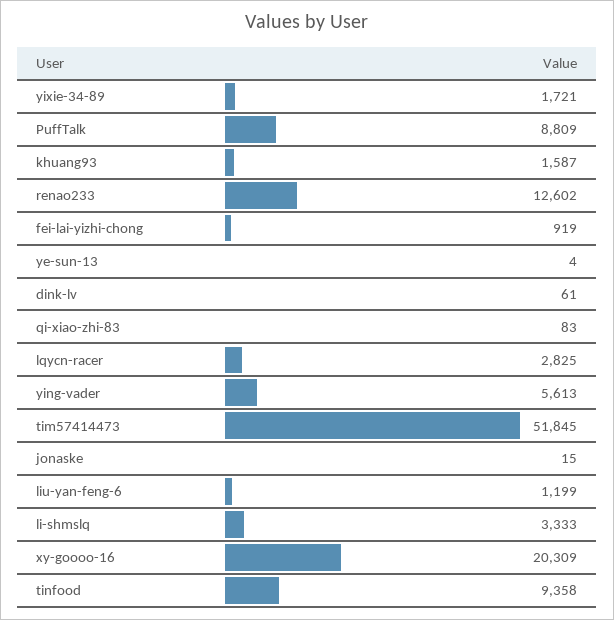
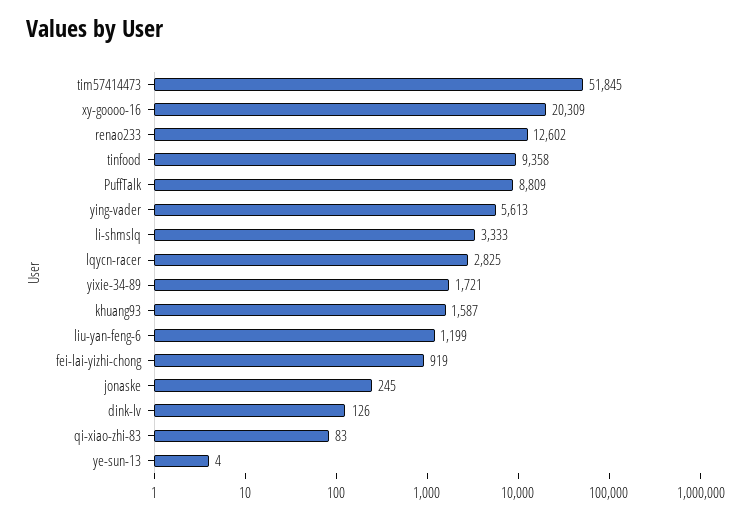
  {
    "yixie-34-89": 1721,
    "PuffTalk": 8809,
    "khuang93": 1587,
    "renao233": 12602,
    "fei-lai-yizhi-chong": 919,
    "ye-sun-13": 4,
-   "dink-lv": 61,
+   "dink-lv": 126,
    "qi-xiao-zhi-83": 83,
    "lqycn-racer": 2825,
    "ying-vader": 5613,
    "tim57414473": 51845,
-   "jonaske": 15,
+   "jonaske": 245,
    "liu-yan-feng-6": 1199,
    "li-shmslq": 3333,
    "xy-goooo-16": 20309,
    "tinfood": 9358
  }

